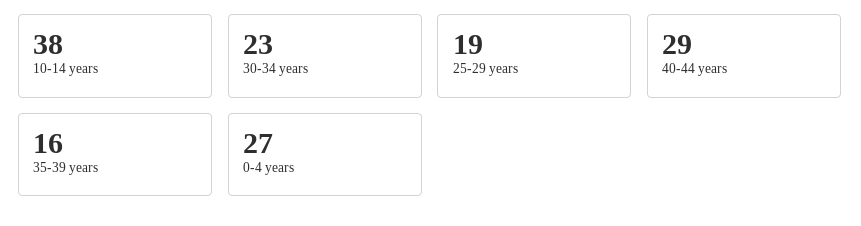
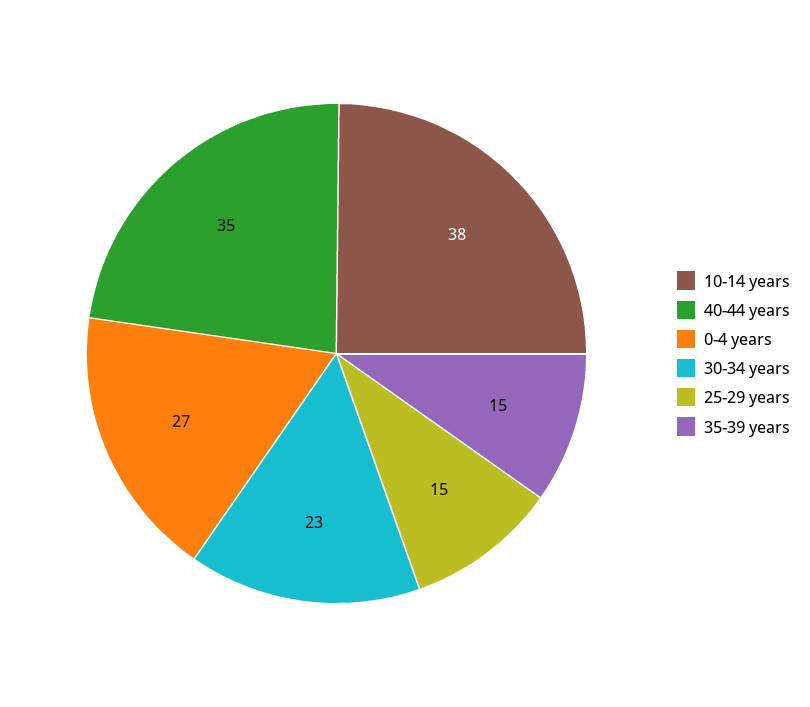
  {
    "10-14 years": 38,
    "30-34 years": 23,
-   "25-29 years": 19,
+   "25-29 years": 15,
-   "40-44 years": 29,
+   "40-44 years": 35,
-   "35-39 years": 16,
+   "35-39 years": 15,
    "0-4 years": 27
  }

